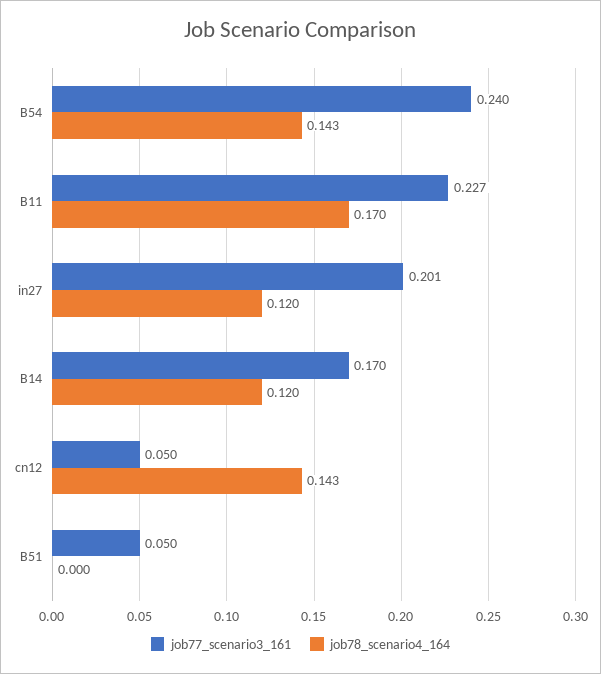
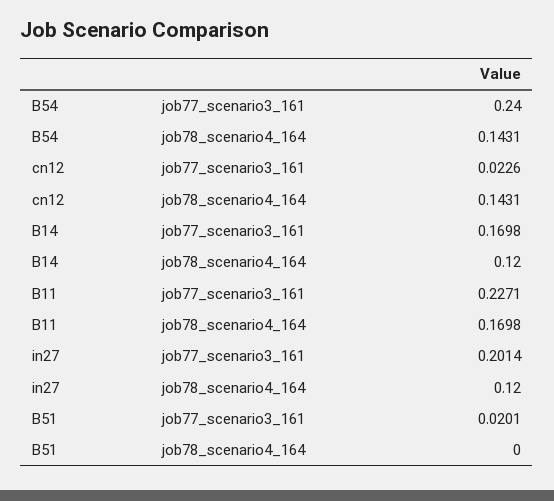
  {
    "job77_scenario3_161": {
      "B54": 0.24,
      "B11": 0.2271,
      "in27": 0.2014,
      "B14": 0.1698,
-     "cn12": 0.05,
+     "cn12": 0.0226,
-     "B51": 0.05
+     "B51": 0.0201
    },
    "job78_scenario4_164": {
      "B54": 0.1431,
      "B11": 0.1698,
      "in27": 0.12,
      "B14": 0.12,
      "cn12": 0.1431,
      "B51": 0
    }
  }

